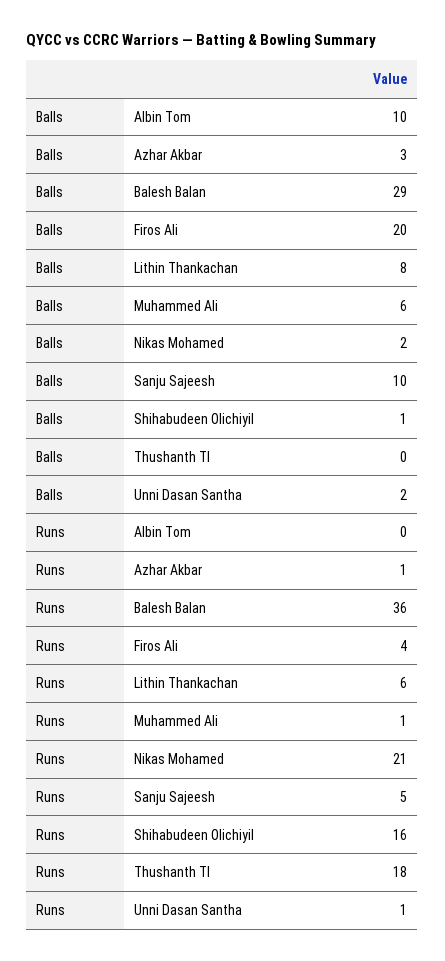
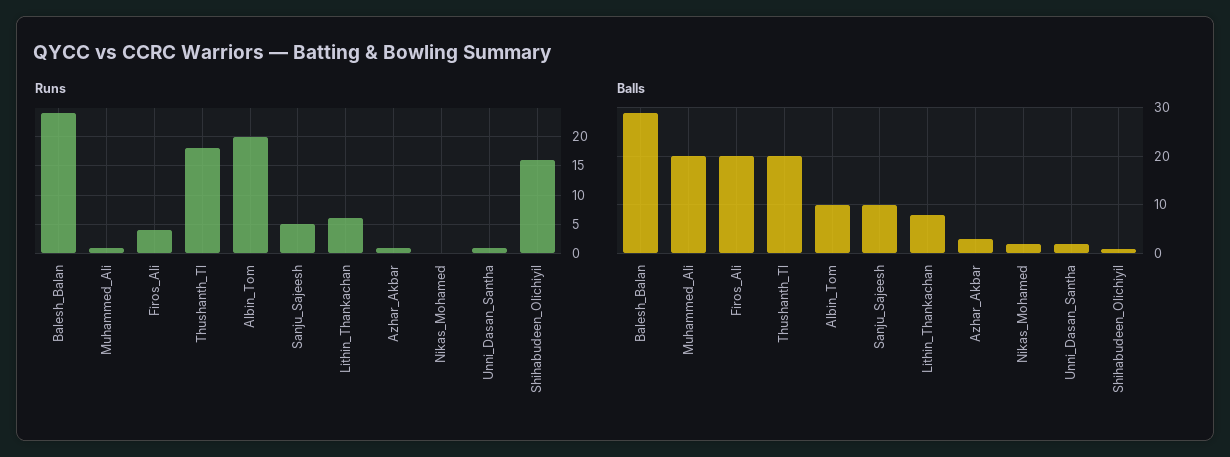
  {
    "Balls": {
      "Albin Tom": 10,
      "Azhar Akbar": 3,
      "Balesh Balan": 29,
      "Firos Ali": 20,
      "Lithin Thankachan": 8,
-     "Muhammed Ali": 6,
+     "Muhammed Ali": 20,
      "Nikas Mohamed": 2,
      "Sanju Sajeesh": 10,
      "Shihabudeen Olichiyil": 1,
-     "Thushanth Tl": 0,
+     "Thushanth Tl": 20,
      "Unni Dasan Santha": 2
    },
    "Runs": {
-     "Albin Tom": 0,
+     "Albin Tom": 20,
      "Azhar Akbar": 1,
-     "Balesh Balan": 36,
+     "Balesh Balan": 25,
      "Firos Ali": 4,
      "Lithin Thankachan": 6,
      "Muhammed Ali": 1,
-     "Nikas Mohamed": 21,
+     "Nikas Mohamed": 0,
      "Sanju Sajeesh": 5,
      "Shihabudeen Olichiyil": 16,
      "Thushanth Tl": 18,
      "Unni Dasan Santha": 1
    }
  }

